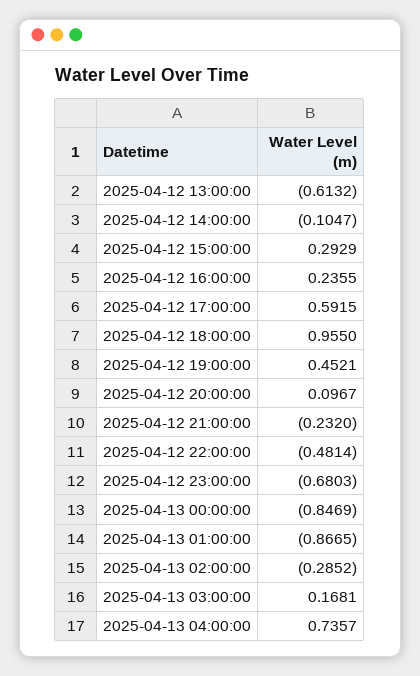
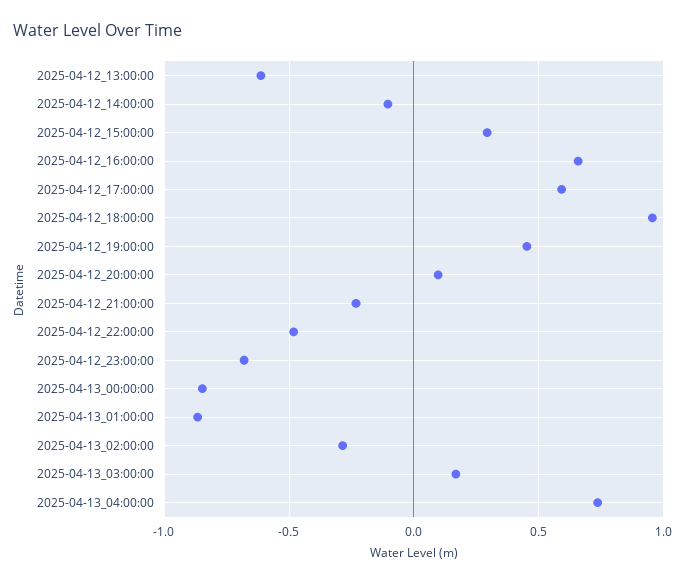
  {
    "2025-04-12 13:00:00": -0.6132,
    "2025-04-12 14:00:00": -0.1047,
    "2025-04-12 15:00:00": 0.2929,
-   "2025-04-12 16:00:00": 0.2355,
+   "2025-04-12 16:00:00": 0.65,
    "2025-04-12 17:00:00": 0.5915,
    "2025-04-12 18:00:00": 0.955,
    "2025-04-12 19:00:00": 0.4521,
    "2025-04-12 20:00:00": 0.0967,
    "2025-04-12 21:00:00": -0.232,
    "2025-04-12 22:00:00": -0.4814,
    "2025-04-12 23:00:00": -0.6803,
    "2025-04-13 00:00:00": -0.8469,
    "2025-04-13 01:00:00": -0.8665,
    "2025-04-13 02:00:00": -0.2852,
    "2025-04-13 03:00:00": 0.1681,
    "2025-04-13 04:00:00": 0.7357
  }

